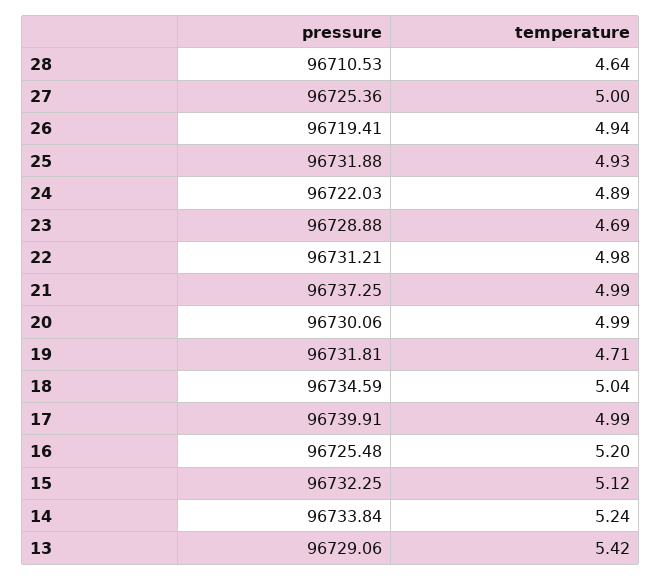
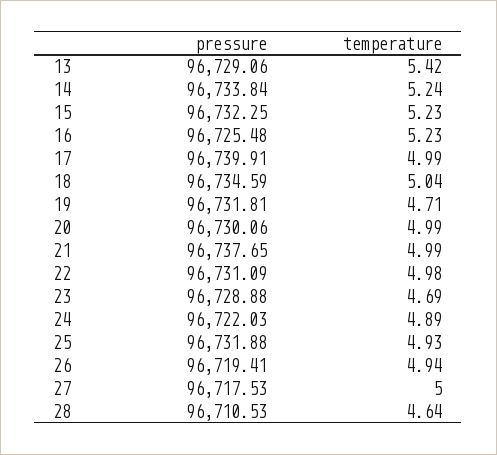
  {
    "pressure": {
      "28": 96710.53,
-     "27": 96725.36,
+     "27": 96717.53,
      "26": 96719.41,
      "25": 96731.88,
      "24": 96722.03,
      "23": 96728.88,
-     "22": 96731.21,
+     "22": 96731.09,
-     "21": 96737.25,
+     "21": 96737.65,
      "20": 96730.06,
      "19": 96731.81,
      "18": 96734.59,
      "17": 96739.91,
      "16": 96725.48,
      "15": 96732.25,
      "14": 96733.84,
      "13": 96729.06
    },
    "temperature": {
      "28": 4.64,
      "27": 5,
      "26": 4.94,
      "25": 4.93,
      "24": 4.89,
      "23": 4.69,
      "22": 4.98,
      "21": 4.99,
      "20": 4.99,
      "19": 4.71,
      "18": 5.04,
      "17": 4.99,
-     "16": 5.2,
+     "16": 5.23,
-     "15": 5.12,
+     "15": 5.23,
      "14": 5.24,
      "13": 5.42
    }
  }

